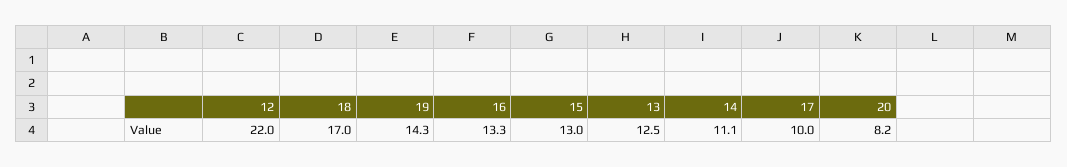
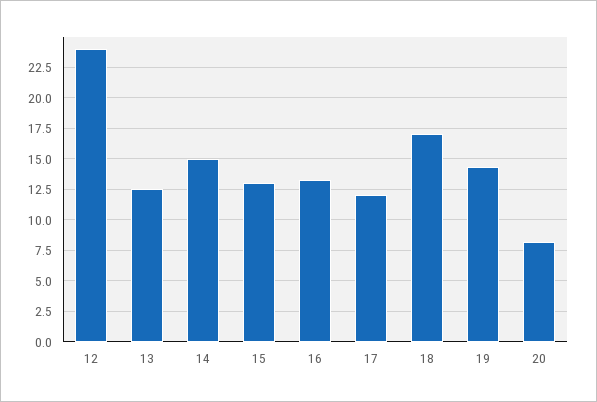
  {
-   "12": 22,
+   "12": 24,
    "18": 17,
    "19": 14.3,
    "16": 13.3,
    "15": 13,
    "13": 12.5,
-   "14": 11.1,
+   "14": 15,
-   "17": 10,
+   "17": 12,
    "20": 8.2
  }

